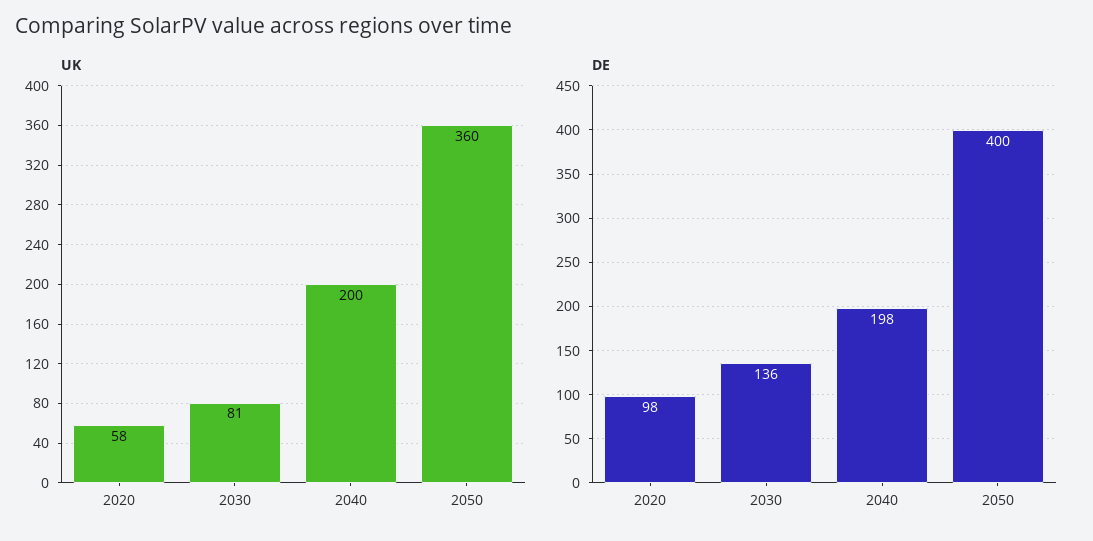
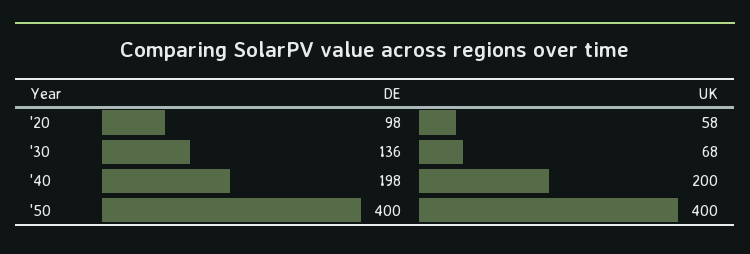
  {
    "UK": {
      "2020": 58,
-     "2030": 81,
+     "2030": 68,
      "2040": 200,
-     "2050": 360
+     "2050": 400
    },
    "DE": {
      "2020": 98,
      "2030": 136,
      "2040": 198,
      "2050": 400
    }
  }

